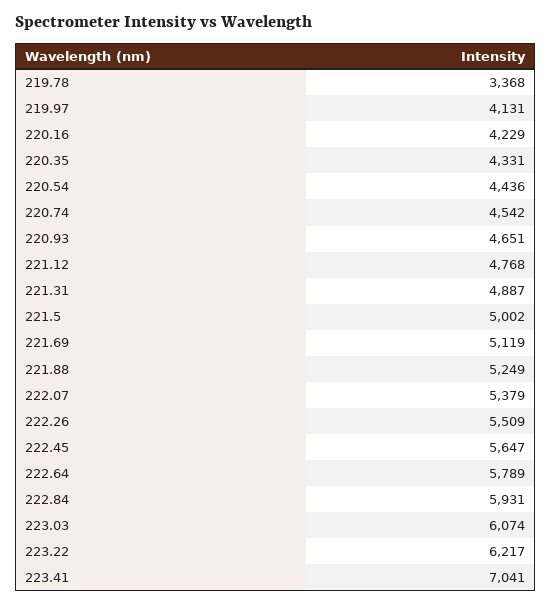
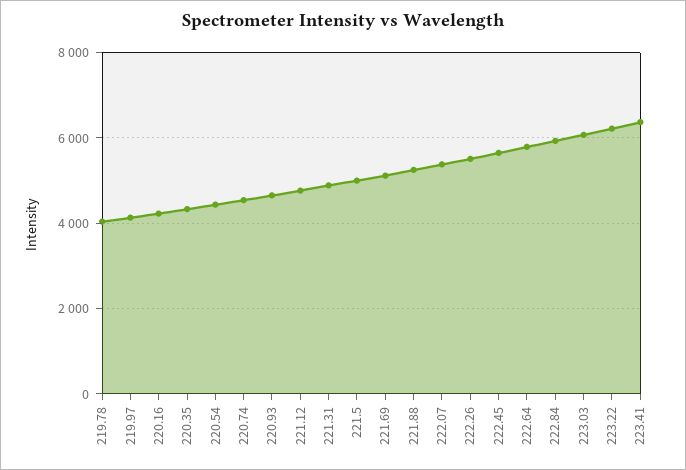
  {
-   "219.78": 3368,
+   "219.78": 4000,
    "219.97": 4131,
    "220.16": 4229,
    "220.35": 4331,
    "220.54": 4436,
    "220.74": 4542,
    "220.93": 4651,
    "221.12": 4768,
    "221.31": 4887,
    "221.5": 5002,
    "221.69": 5119,
    "221.88": 5249,
    "222.07": 5379,
    "222.26": 5509,
    "222.45": 5647,
    "222.64": 5789,
    "222.84": 5931,
    "223.03": 6074,
    "223.22": 6217,
-   "223.41": 7041
+   "223.41": 6400
  }

